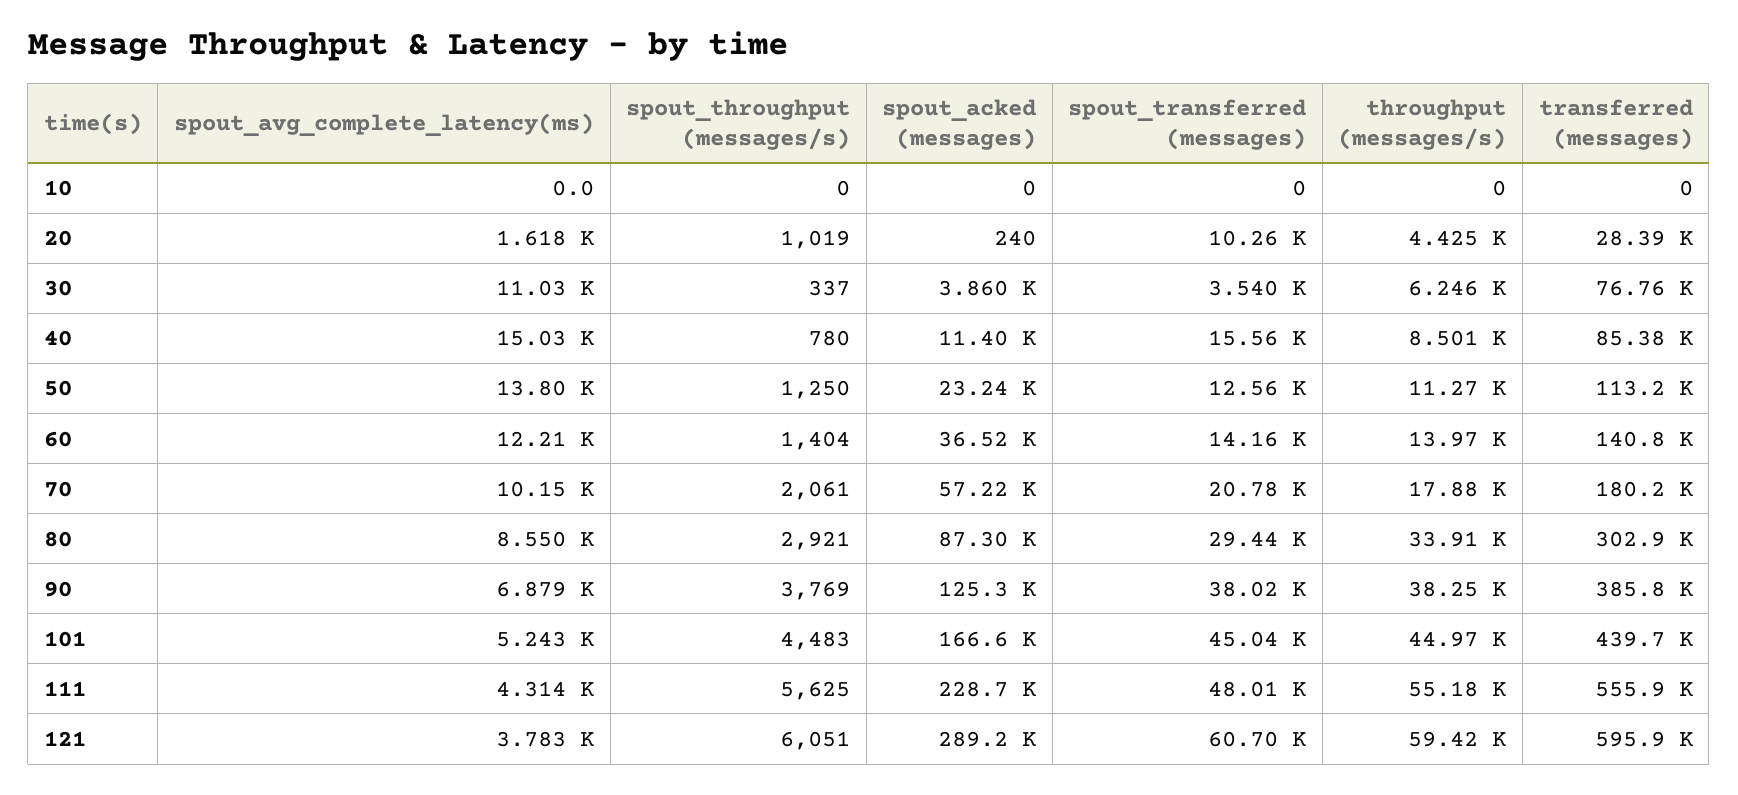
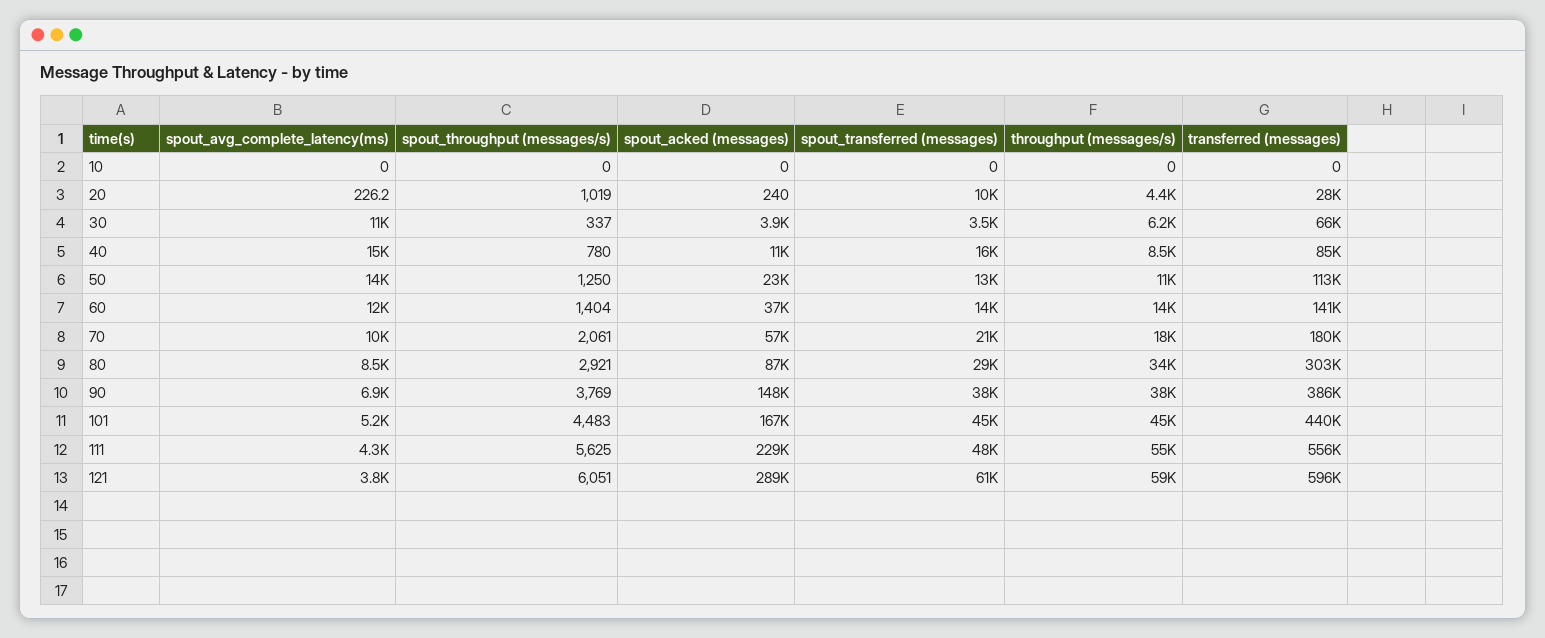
  {
    "spout_avg_complete_latency(ms)": {
      "10": 0,
-     "20": 1618,
+     "20": 226.2,
      "30": 11030,
      "40": 15030,
      "50": 13800,
      "60": 12210,
      "70": 10150,
      "80": 8550,
      "90": 6879,
      "101": 5243,
      "111": 4314,
      "121": 3783
    },
    "spout_throughput (messages/s)": {
      "10": 0,
      "20": 1019,
      "30": 337,
      "40": 780,
      "50": 1250,
      "60": 1404,
      "70": 2061,
      "80": 2921,
      "90": 3769,
      "101": 4483,
      "111": 5625,
      "121": 6051
    },
    "spout_acked (messages)": {
      "10": 0,
      "20": 240,
      "30": 3860,
      "40": 11400,
      "50": 23240,
      "60": 36520,
      "70": 57220,
      "80": 87300,
-     "90": 125300,
+     "90": 148000,
      "101": 166600,
      "111": 228700,
      "121": 289200
    },
    "spout_transferred (messages)": {
      "10": 0,
      "20": 10260,
      "30": 3540,
      "40": 15560,
      "50": 12560,
      "60": 14160,
      "70": 20780,
      "80": 29440,
      "90": 38020,
      "101": 45040,
      "111": 48010,
      "121": 60700
    },
    "throughput (messages/s)": {
      "10": 0,
      "20": 4425,
      "30": 6246,
      "40": 8501,
      "50": 11270,
      "60": 13970,
      "70": 17880,
      "80": 33910,
      "90": 38250,
      "101": 44970,
      "111": 55180,
      "121": 59420
    },
    "transferred (messages)": {
      "10": 0,
      "20": 28390,
-     "30": 76760,
+     "30": 66000,
      "40": 85380,
      "50": 113200,
      "60": 140800,
      "70": 180200,
      "80": 302900,
      "90": 385800,
      "101": 439700,
      "111": 555900,
      "121": 595900
    }
  }

